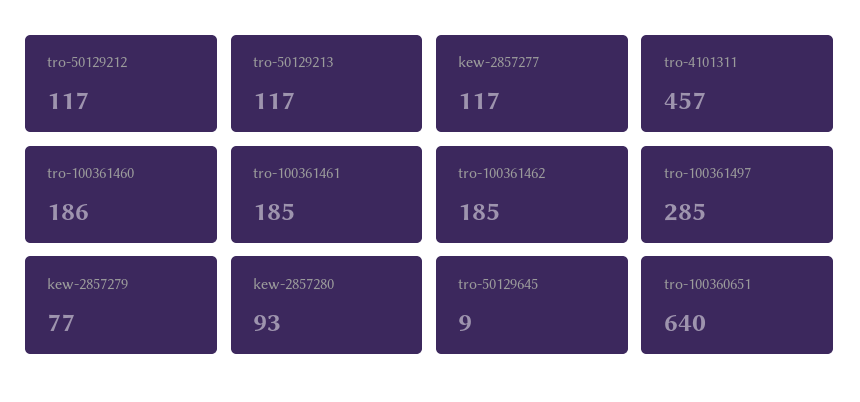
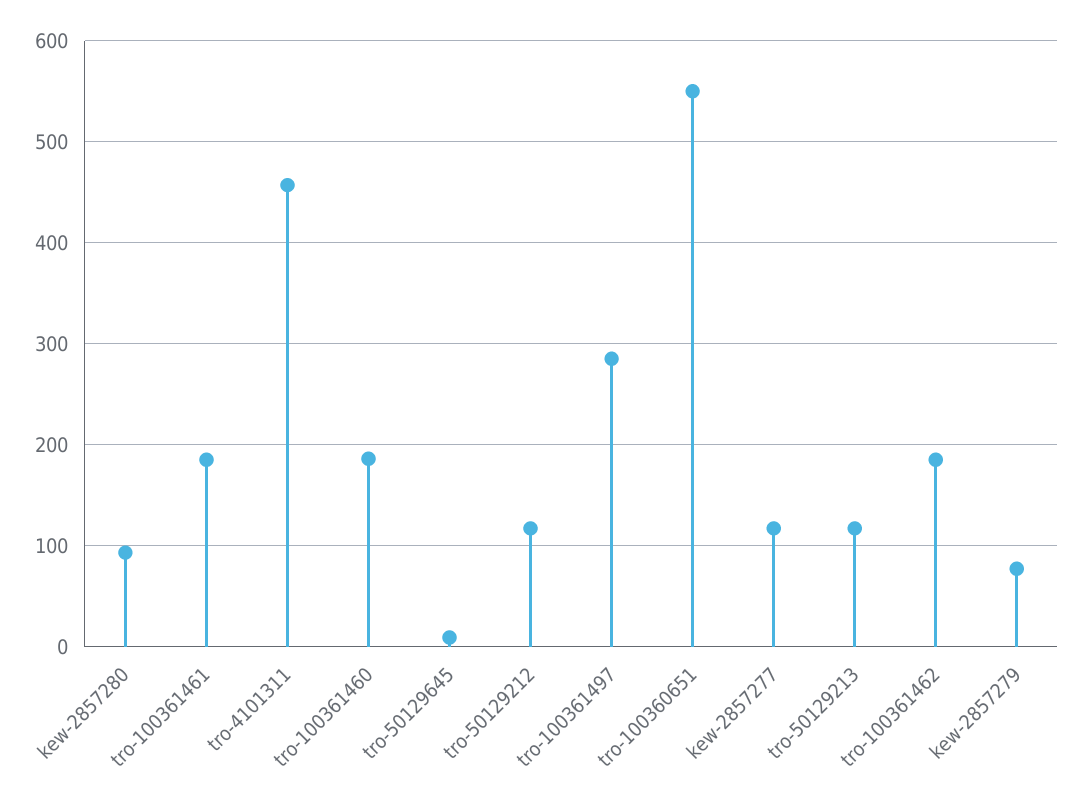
  {
    "tro-50129212": 117,
    "tro-50129213": 117,
    "kew-2857277": 117,
    "tro-4101311": 457,
    "tro-100361460": 186,
    "tro-100361461": 185,
    "tro-100361462": 185,
    "tro-100361497": 285,
    "kew-2857279": 77,
    "kew-2857280": 93,
    "tro-50129645": 9,
-   "tro-100360651": 640
+   "tro-100360651": 550
  }

